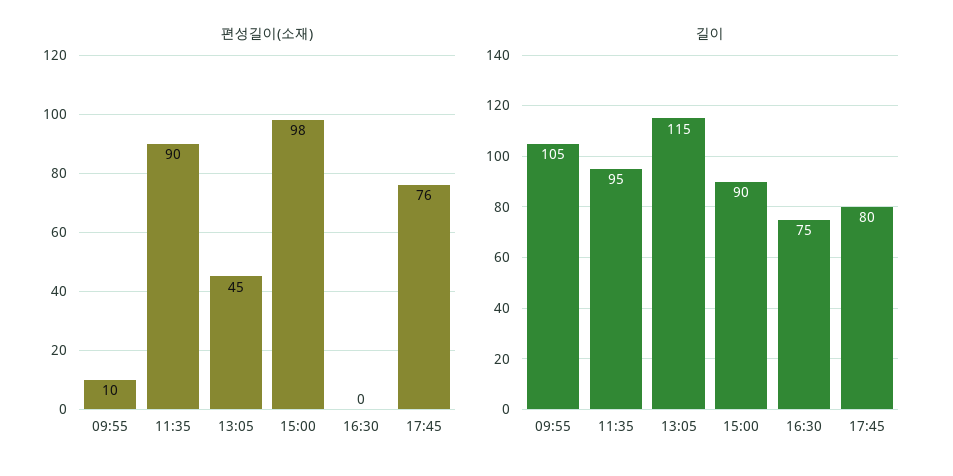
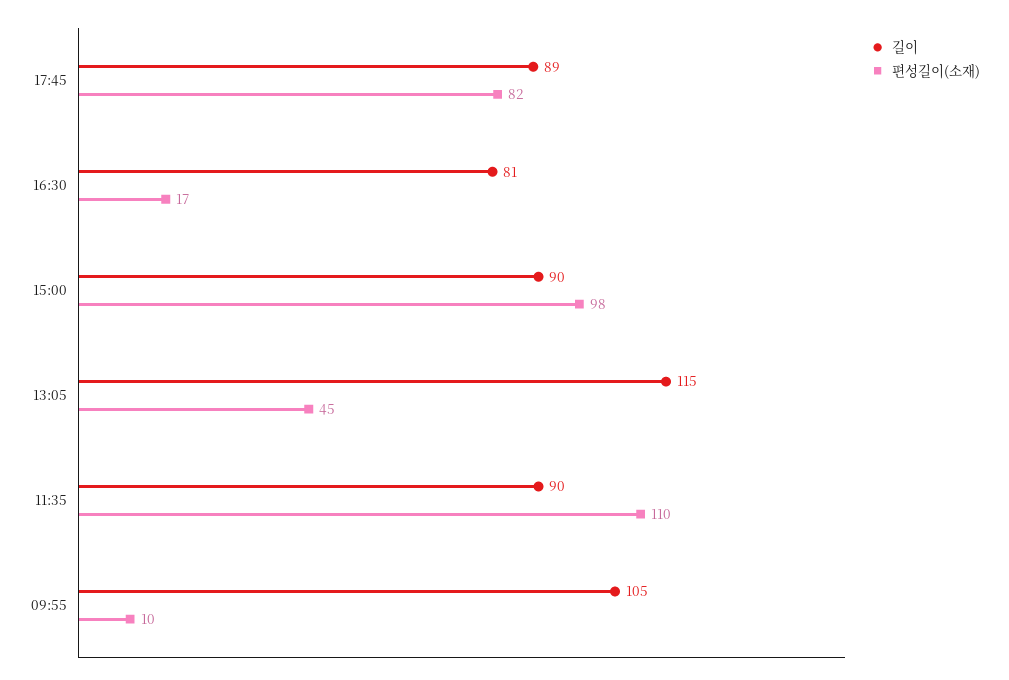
  {
    "편성길이(소재)": {
      "09:55": 10,
-     "11:35": 90,
+     "11:35": 110,
      "13:05": 45,
      "15:00": 98,
-     "16:30": 0,
+     "16:30": 17,
-     "17:45": 76
+     "17:45": 82
    },
    "길이": {
      "09:55": 105,
-     "11:35": 95,
+     "11:35": 90,
      "13:05": 115,
      "15:00": 90,
-     "16:30": 75,
+     "16:30": 81,
-     "17:45": 80
+     "17:45": 89
    }
  }

